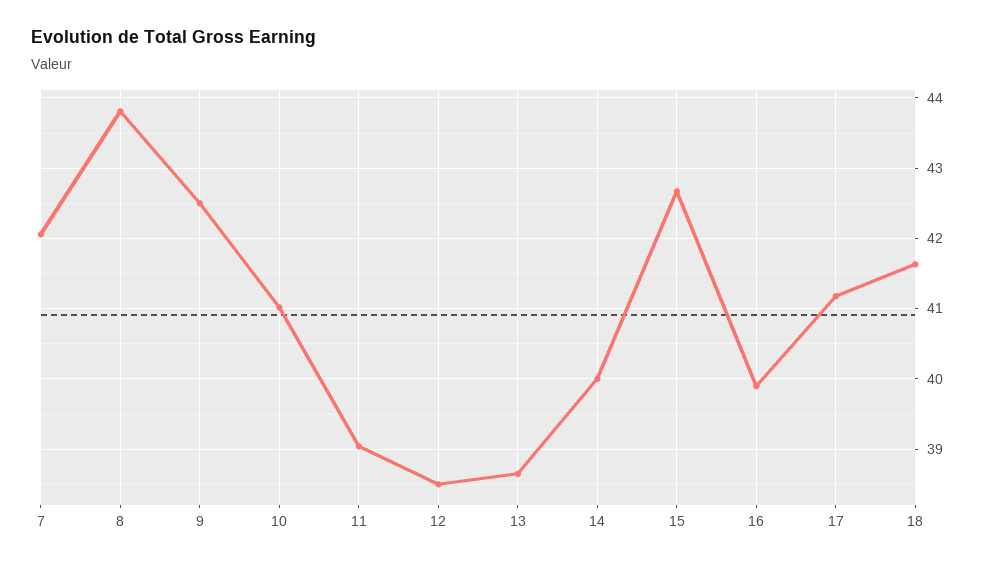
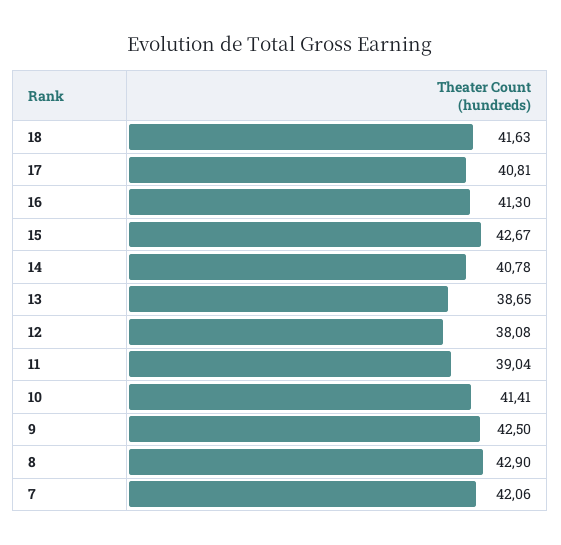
  {
    "7": 42.06,
-   "8": 43.8,
+   "8": 42.9,
    "9": 42.5,
-   "10": 41,
+   "10": 41.41,
    "11": 39.04,
-   "12": 38.5,
+   "12": 38.08,
    "13": 38.65,
-   "14": 40,
+   "14": 40.78,
    "15": 42.67,
-   "16": 39.9,
+   "16": 41.3,
-   "17": 41.2,
+   "17": 40.81,
    "18": 41.63
  }

